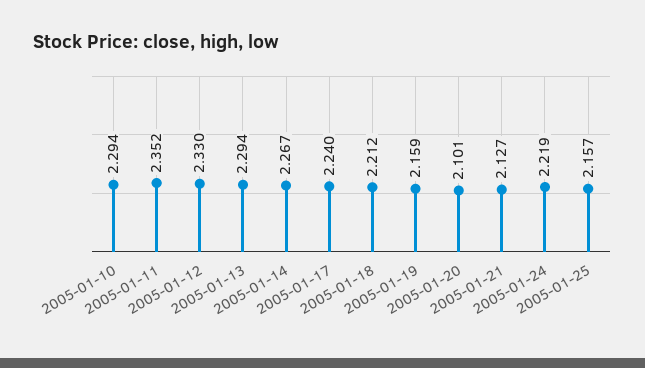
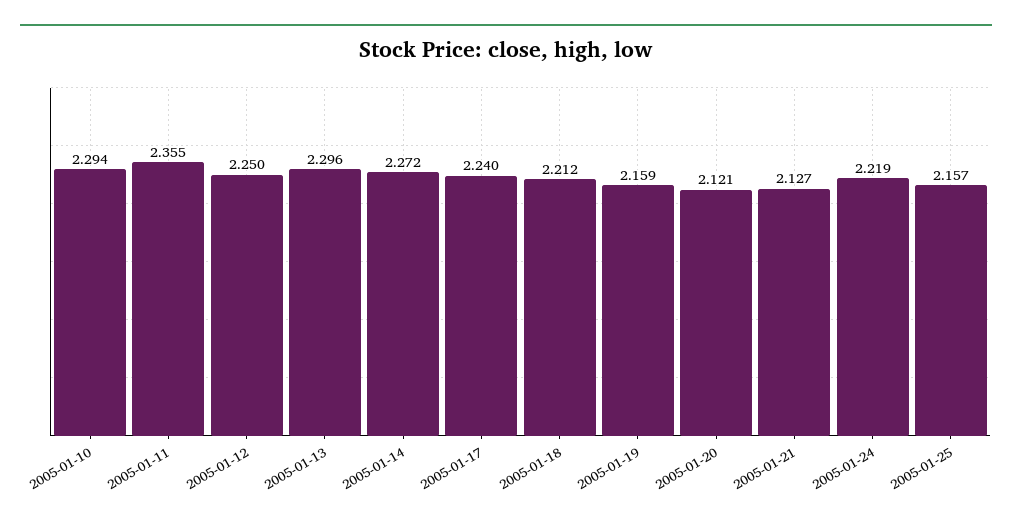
  {
    "2005-01-10": 2.294,
-   "2005-01-11": 2.352,
+   "2005-01-11": 2.355,
-   "2005-01-12": 2.33,
+   "2005-01-12": 2.25,
-   "2005-01-13": 2.294,
+   "2005-01-13": 2.296,
-   "2005-01-14": 2.267,
+   "2005-01-14": 2.272,
    "2005-01-17": 2.24,
    "2005-01-18": 2.212,
    "2005-01-19": 2.159,
-   "2005-01-20": 2.101,
+   "2005-01-20": 2.121,
    "2005-01-21": 2.127,
    "2005-01-24": 2.219,
    "2005-01-25": 2.157
  }

